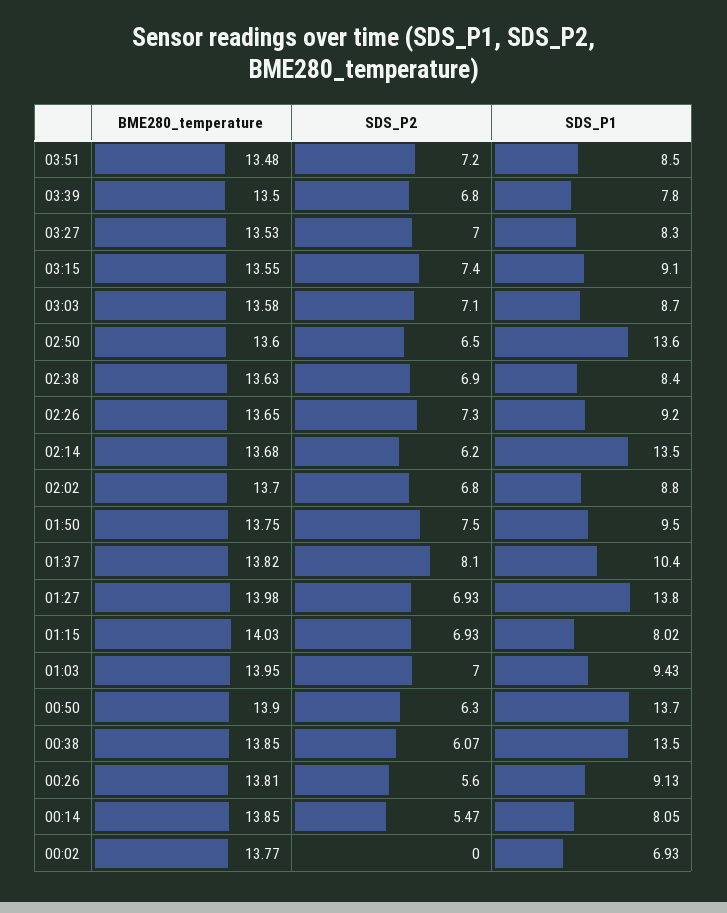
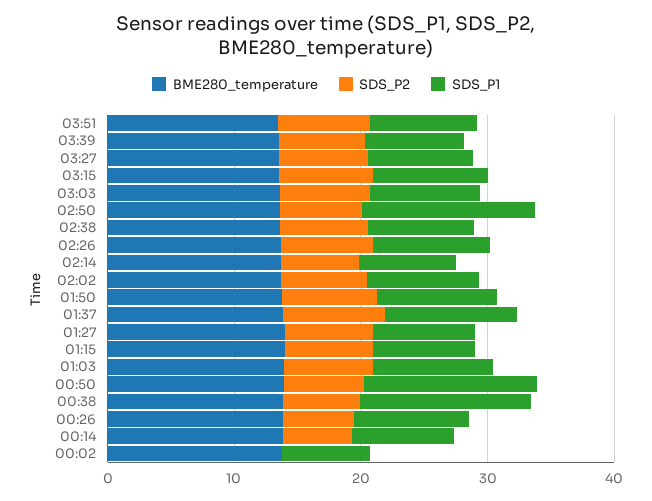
  {
    "BME280_temperature": {
      "03:51": 13.48,
      "03:39": 13.5,
      "03:27": 13.53,
      "03:15": 13.55,
      "03:03": 13.58,
      "02:50": 13.6,
      "02:38": 13.63,
      "02:26": 13.65,
      "02:14": 13.68,
      "02:02": 13.7,
      "01:50": 13.75,
      "01:37": 13.82,
      "01:27": 13.98,
      "01:15": 14.03,
      "01:03": 13.95,
      "00:50": 13.9,
      "00:38": 13.85,
      "00:26": 13.81,
      "00:14": 13.85,
      "00:02": 13.77
    },
    "SDS_P2": {
      "03:51": 7.2,
      "03:39": 6.8,
      "03:27": 7,
      "03:15": 7.4,
      "03:03": 7.1,
      "02:50": 6.5,
      "02:38": 6.9,
      "02:26": 7.3,
      "02:14": 6.2,
      "02:02": 6.8,
      "01:50": 7.5,
      "01:37": 8.1,
      "01:27": 6.93,
      "01:15": 6.93,
      "01:03": 7,
      "00:50": 6.3,
      "00:38": 6.07,
      "00:26": 5.6,
      "00:14": 5.47,
      "00:02": 0
    },
    "SDS_P1": {
      "03:51": 8.5,
      "03:39": 7.8,
      "03:27": 8.3,
      "03:15": 9.1,
      "03:03": 8.7,
      "02:50": 13.6,
      "02:38": 8.4,
      "02:26": 9.2,
-     "02:14": 13.5,
+     "02:14": 8,
      "02:02": 8.8,
      "01:50": 9.5,
      "01:37": 10.4,
-     "01:27": 13.8,
+     "01:27": 8,
      "01:15": 8.02,
      "01:03": 9.43,
      "00:50": 13.7,
      "00:38": 13.5,
      "00:26": 9.13,
      "00:14": 8.05,
      "00:02": 6.93
    }
  }

